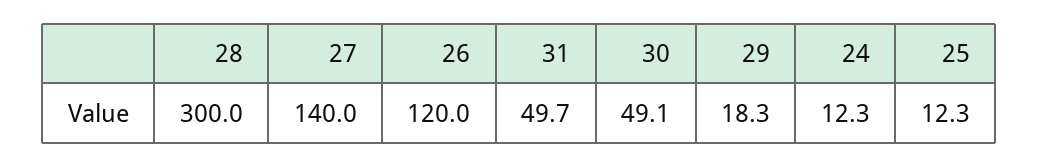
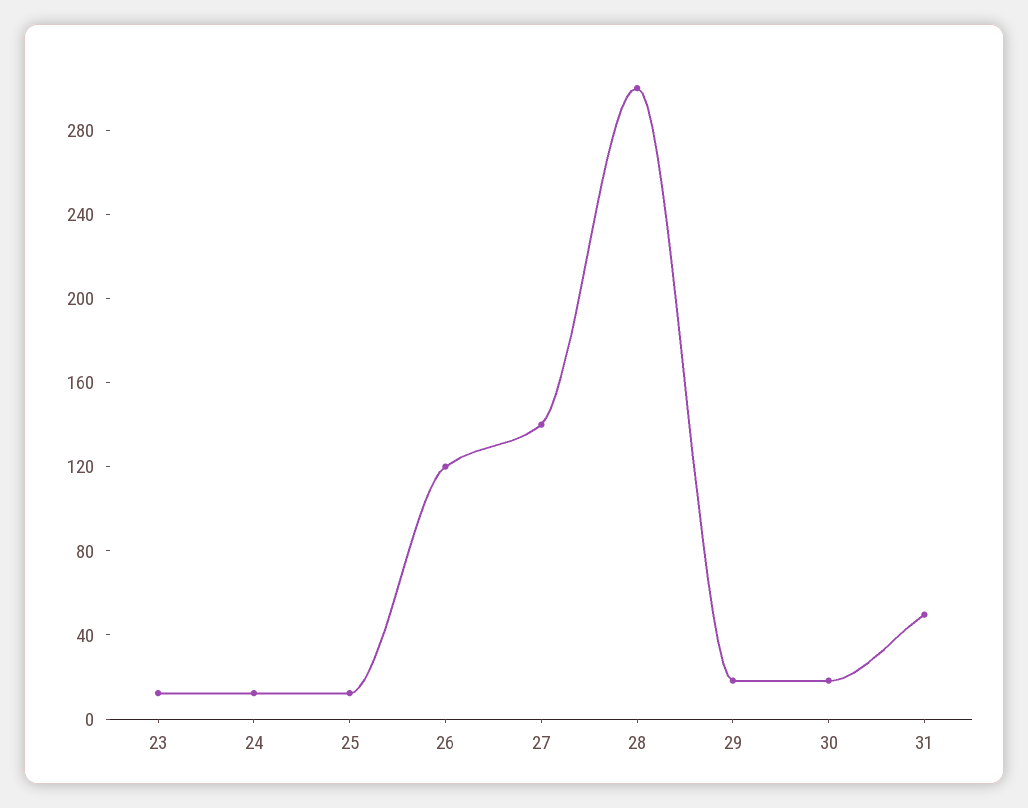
  {
    "28": 300,
    "27": 140,
    "26": 120,
    "31": 49.7,
-   "30": 49.1,
+   "30": 20,
    "29": 18.3,
    "24": 12.3,
-   "25": 12.3
+   "25": 12.3,
+   "23": 10
  }

